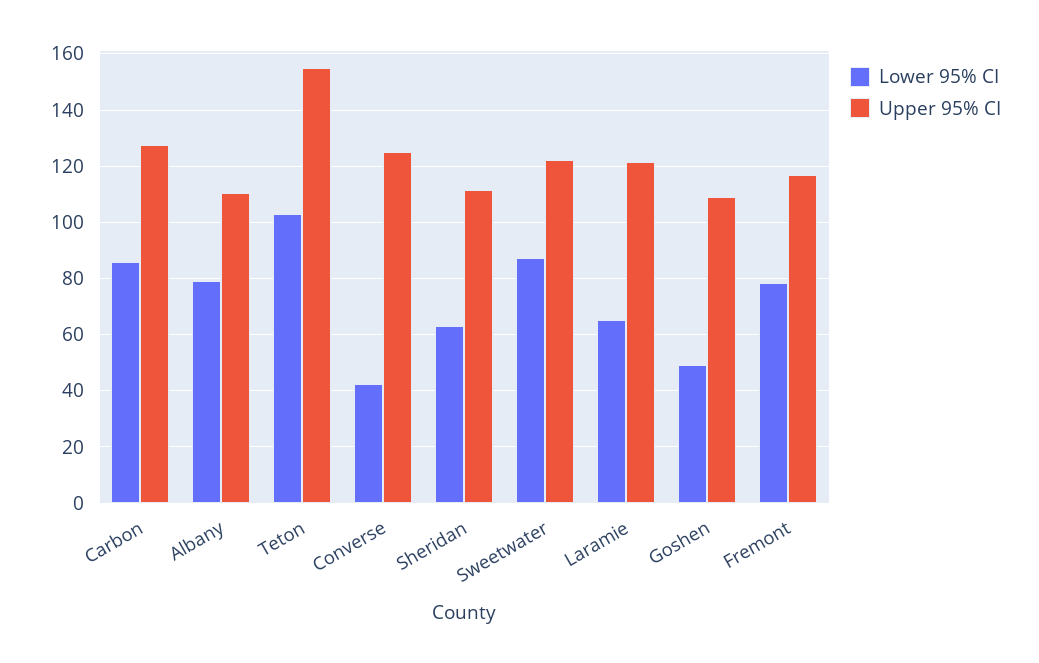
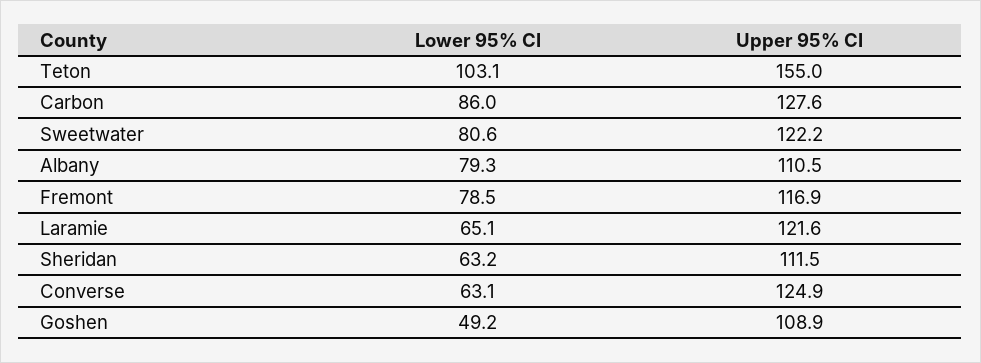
  {
    "Lower 95% CI": {
      "Carbon": 86,
      "Albany": 79.3,
      "Teton": 103.1,
-     "Converse": 42.5,
+     "Converse": 63.1,
      "Sheridan": 63.2,
-     "Sweetwater": 87.5,
+     "Sweetwater": 80.6,
      "Laramie": 65.1,
      "Goshen": 49.2,
      "Fremont": 78.5
    },
    "Upper 95% CI": {
      "Carbon": 127.6,
      "Albany": 110.5,
      "Teton": 155,
      "Converse": 124.9,
      "Sheridan": 111.5,
      "Sweetwater": 122.2,
      "Laramie": 121.6,
      "Goshen": 108.9,
      "Fremont": 116.9
    }
  }

